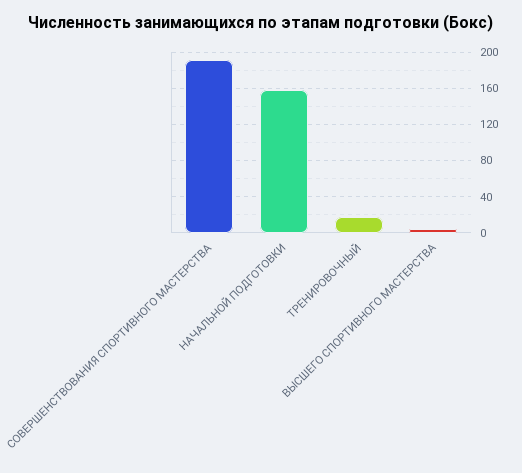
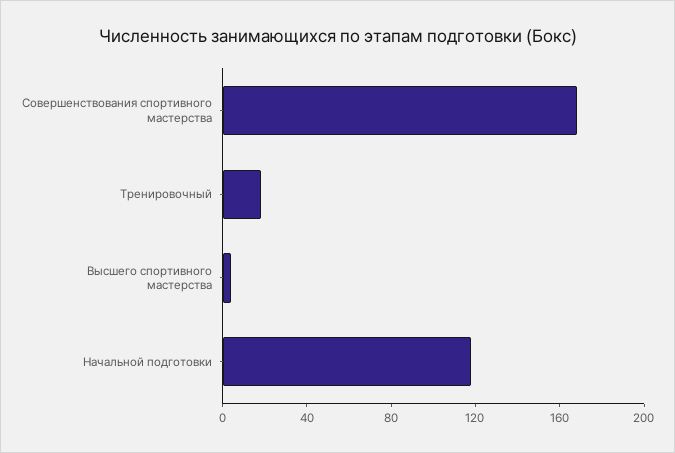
  {
-   "СОВЕРШЕНСТВОВАНИЯ СПОРТИВНОГО МАСТЕРСТВА": 190,
+   "СОВЕРШЕНСТВОВАНИЯ СПОРТИВНОГО МАСТЕРСТВА": 170,
-   "НАЧАЛЬНОЙ ПОДГОТОВКИ": 160,
+   "НАЧАЛЬНОЙ ПОДГОТОВКИ": 120,
    "ТРЕНИРОВОЧНЫЙ": 20,
    "ВЫСШЕГО СПОРТИВНОГО МАСТЕРСТВА": 0
  }

